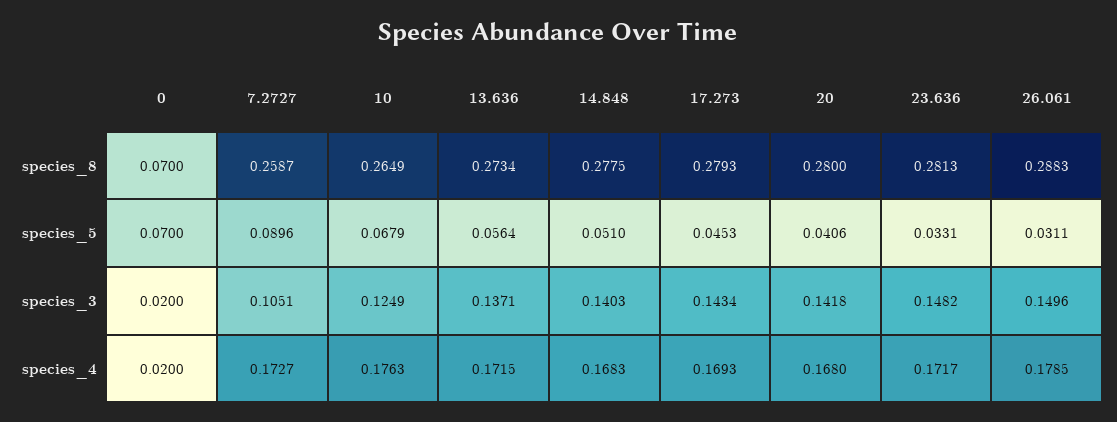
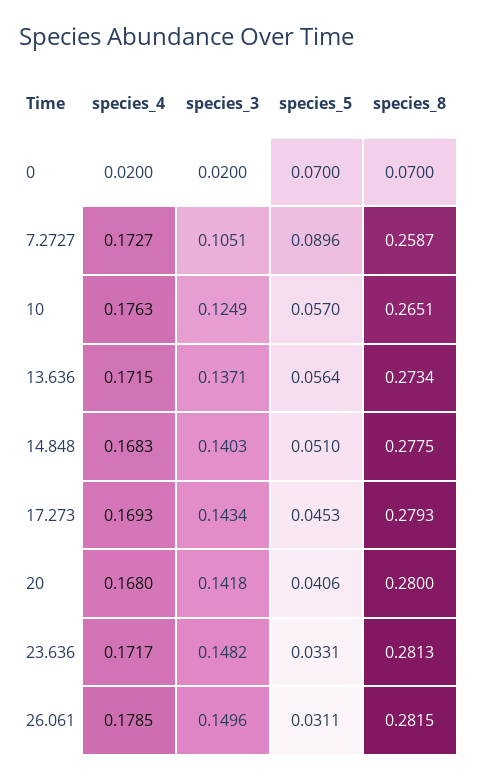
  {
    "0": {
      "species_8": 0.07,
      "species_5": 0.07,
      "species_3": 0.02,
      "species_4": 0.02
    },
    "7.2727": {
      "species_8": 0.2587,
      "species_5": 0.0896,
      "species_3": 0.1051,
      "species_4": 0.1727
    },
    "10": {
-     "species_8": 0.2649,
+     "species_8": 0.2651,
-     "species_5": 0.0679,
+     "species_5": 0.057,
      "species_3": 0.1249,
      "species_4": 0.1763
    },
    "13.636": {
      "species_8": 0.2734,
      "species_5": 0.0564,
      "species_3": 0.1371,
      "species_4": 0.1715
    },
    "14.848": {
      "species_8": 0.2775,
      "species_5": 0.051,
      "species_3": 0.1403,
      "species_4": 0.1683
    },
    "17.273": {
      "species_8": 0.2793,
      "species_5": 0.0453,
      "species_3": 0.1434,
      "species_4": 0.1693
    },
    "20": {
      "species_8": 0.28,
      "species_5": 0.0406,
      "species_3": 0.1418,
      "species_4": 0.168
    },
    "23.636": {
      "species_8": 0.2813,
      "species_5": 0.0331,
      "species_3": 0.1482,
      "species_4": 0.1717
    },
    "26.061": {
-     "species_8": 0.2883,
+     "species_8": 0.2815,
      "species_5": 0.0311,
      "species_3": 0.1496,
      "species_4": 0.1785
    }
  }

